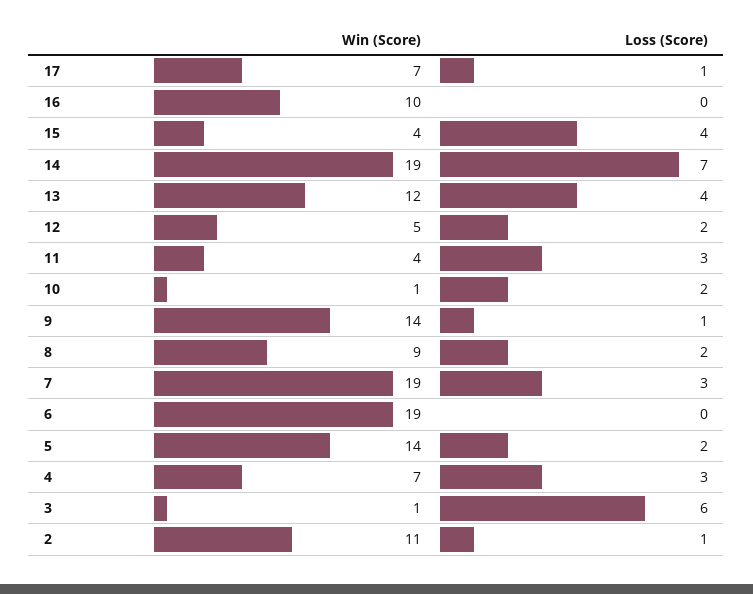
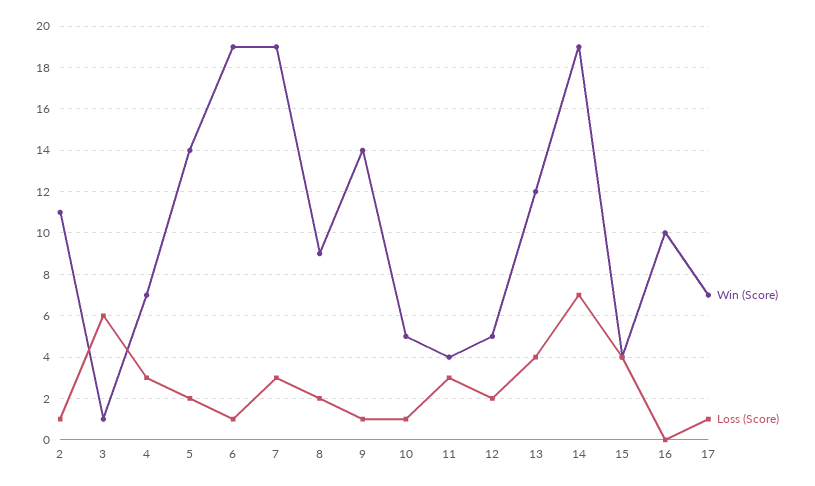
  {
    "Win (Score)": {
      "17": 7,
      "16": 10,
      "15": 4,
      "14": 19,
      "13": 12,
      "12": 5,
      "11": 4,
-     "10": 1,
+     "10": 5,
      "9": 14,
      "8": 9,
      "7": 19,
      "6": 19,
      "5": 14,
      "4": 7,
      "3": 1,
      "2": 11
    },
    "Loss (Score)": {
      "17": 1,
      "16": 0,
      "15": 4,
      "14": 7,
      "13": 4,
      "12": 2,
      "11": 3,
-     "10": 2,
+     "10": 1,
      "9": 1,
      "8": 2,
      "7": 3,
-     "6": 0,
+     "6": 1,
      "5": 2,
      "4": 3,
      "3": 6,
      "2": 1
    }
  }

